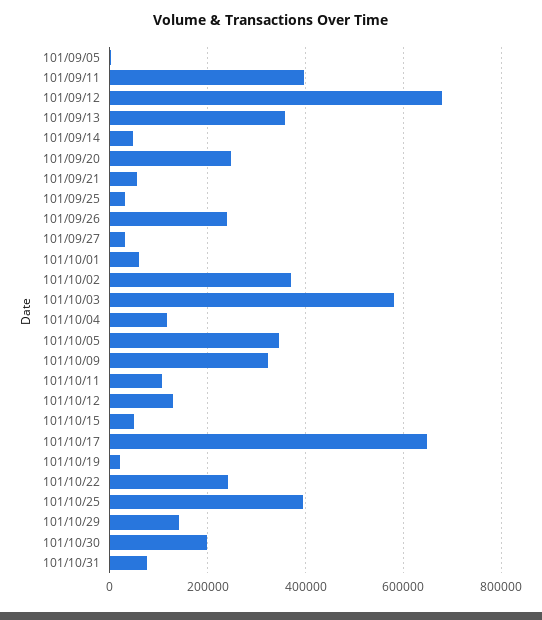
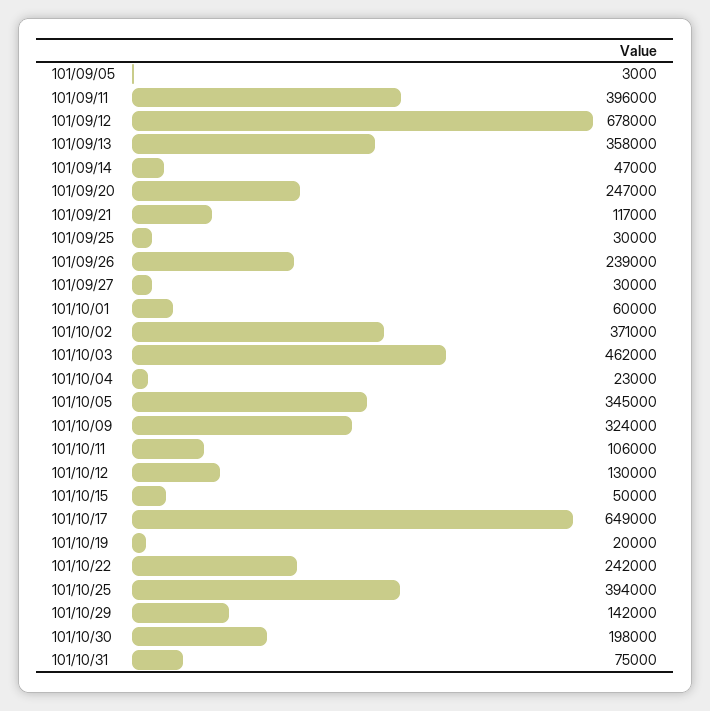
  {
    "101/09/05": 3000,
    "101/09/11": 396000,
    "101/09/12": 678000,
    "101/09/13": 358000,
    "101/09/14": 47000,
    "101/09/20": 247000,
-   "101/09/21": 60000,
+   "101/09/21": 117000,
    "101/09/25": 30000,
    "101/09/26": 239000,
    "101/09/27": 30000,
    "101/10/01": 60000,
    "101/10/02": 371000,
-   "101/10/03": 580000,
+   "101/10/03": 462000,
-   "101/10/04": 120000,
+   "101/10/04": 23000,
    "101/10/05": 345000,
    "101/10/09": 324000,
    "101/10/11": 106000,
    "101/10/12": 130000,
    "101/10/15": 50000,
    "101/10/17": 649000,
    "101/10/19": 20000,
    "101/10/22": 242000,
    "101/10/25": 394000,
    "101/10/29": 142000,
    "101/10/30": 198000,
    "101/10/31": 75000
  }

